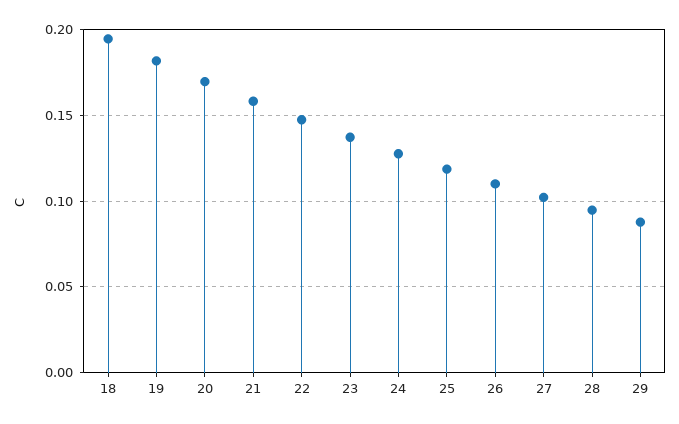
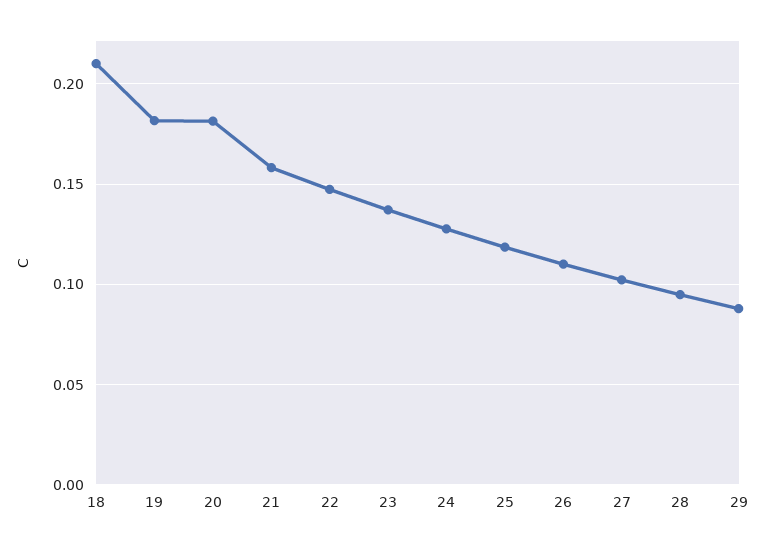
  {
-   "18": 0.195,
+   "18": 0.21,
    "19": 0.18,
-   "20": 0.17,
+   "20": 0.18,
    "21": 0.16,
    "22": 0.145,
    "23": 0.135,
    "24": 0.13,
    "25": 0.12,
    "26": 0.11,
    "27": 0.1,
    "28": 0.095,
    "29": 0.09
  }

